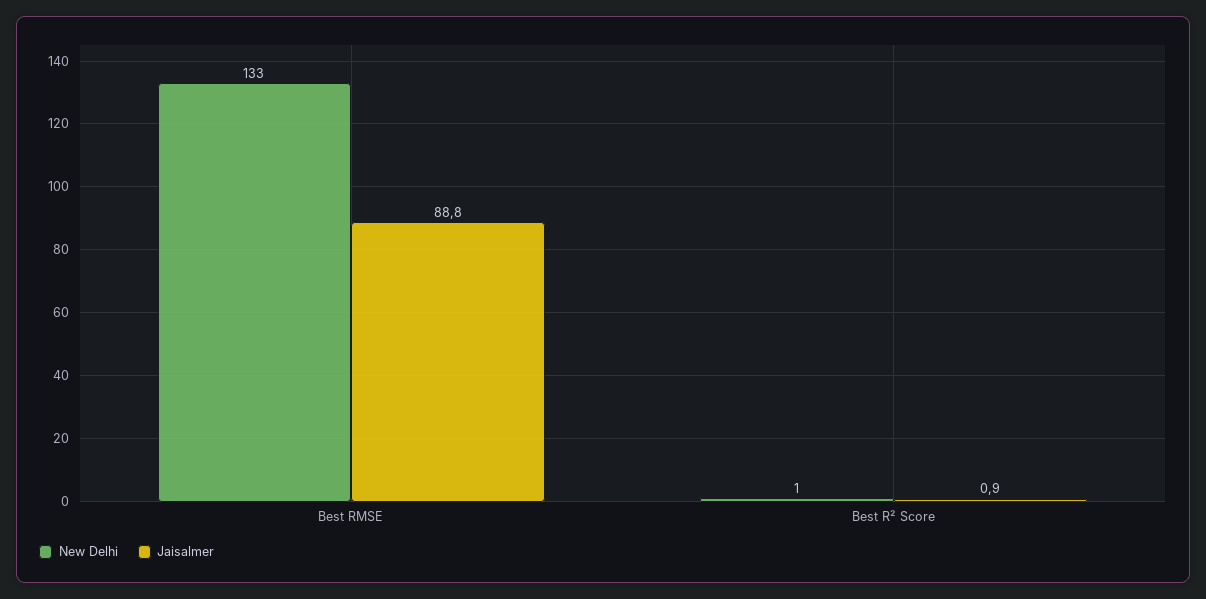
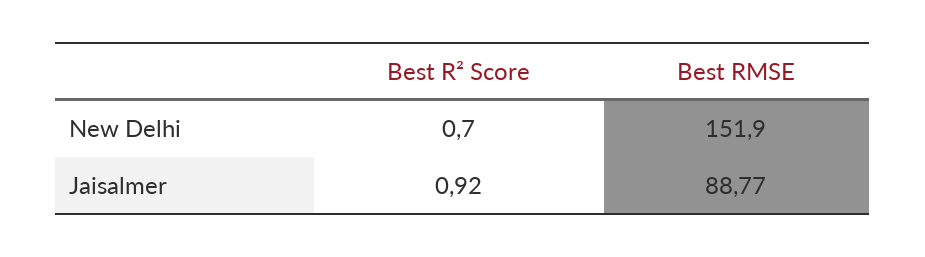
  {
    "New Delhi": {
-     "Best RMSE": 133,
+     "Best RMSE": 151.9,
      "Best R² Score": 0.7
    },
    "Jaisalmer": {
      "Best RMSE": 88.77,
      "Best R² Score": 0.92
    }
  }

